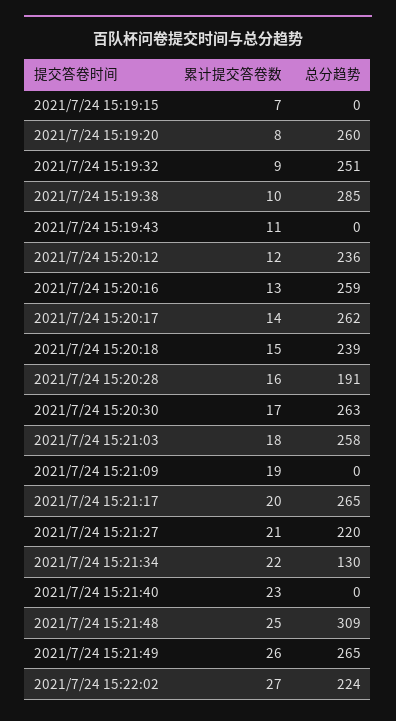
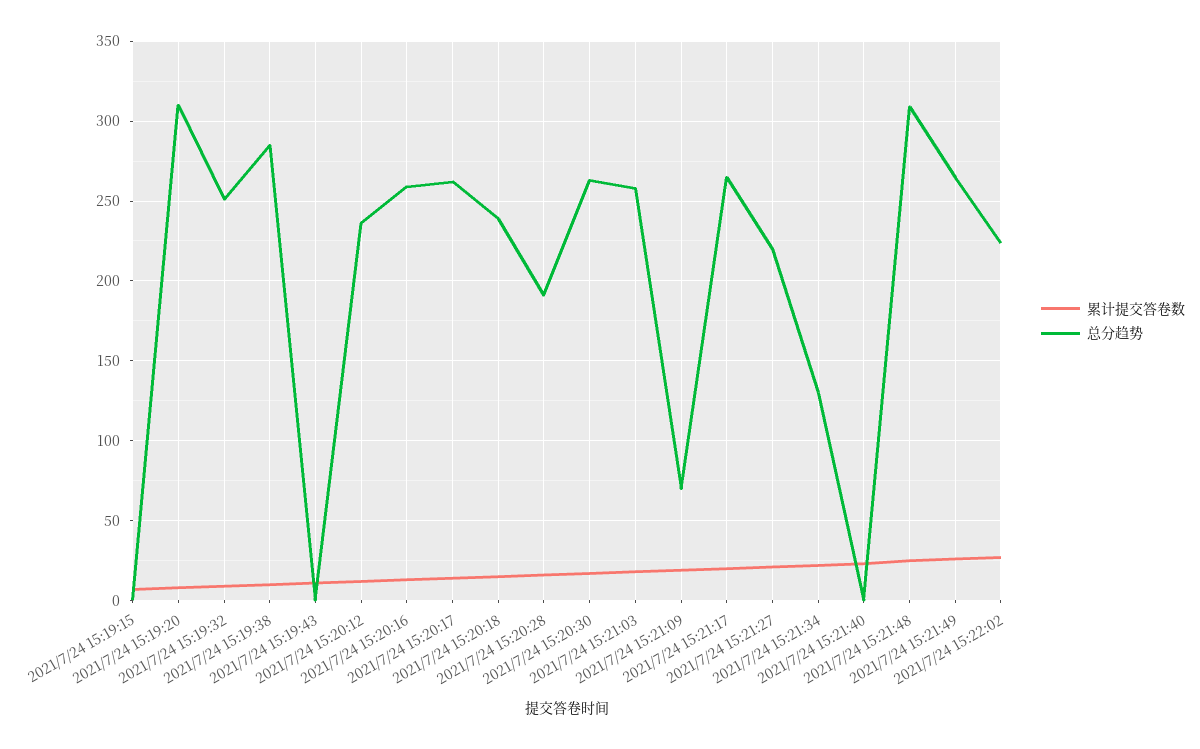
  {
    "累计提交答卷数": {
      "2021/7/24 15:19:15": 7,
      "2021/7/24 15:19:20": 8,
      "2021/7/24 15:19:32": 9,
      "2021/7/24 15:19:38": 10,
      "2021/7/24 15:19:43": 11,
      "2021/7/24 15:20:12": 12,
      "2021/7/24 15:20:16": 13,
      "2021/7/24 15:20:17": 14,
      "2021/7/24 15:20:18": 15,
      "2021/7/24 15:20:28": 16,
      "2021/7/24 15:20:30": 17,
      "2021/7/24 15:21:03": 18,
      "2021/7/24 15:21:09": 19,
      "2021/7/24 15:21:17": 20,
      "2021/7/24 15:21:27": 21,
      "2021/7/24 15:21:34": 22,
      "2021/7/24 15:21:40": 23,
      "2021/7/24 15:21:48": 25,
      "2021/7/24 15:21:49": 26,
      "2021/7/24 15:22:02": 27
    },
    "总分趋势": {
      "2021/7/24 15:19:15": 0,
-     "2021/7/24 15:19:20": 260,
+     "2021/7/24 15:19:20": 310,
      "2021/7/24 15:19:32": 251,
      "2021/7/24 15:19:38": 285,
      "2021/7/24 15:19:43": 0,
      "2021/7/24 15:20:12": 236,
      "2021/7/24 15:20:16": 259,
      "2021/7/24 15:20:17": 262,
      "2021/7/24 15:20:18": 239,
      "2021/7/24 15:20:28": 191,
      "2021/7/24 15:20:30": 263,
      "2021/7/24 15:21:03": 258,
-     "2021/7/24 15:21:09": 0,
+     "2021/7/24 15:21:09": 70,
      "2021/7/24 15:21:17": 265,
      "2021/7/24 15:21:27": 220,
      "2021/7/24 15:21:34": 130,
      "2021/7/24 15:21:40": 0,
      "2021/7/24 15:21:48": 309,
      "2021/7/24 15:21:49": 265,
      "2021/7/24 15:22:02": 224
    }
  }

